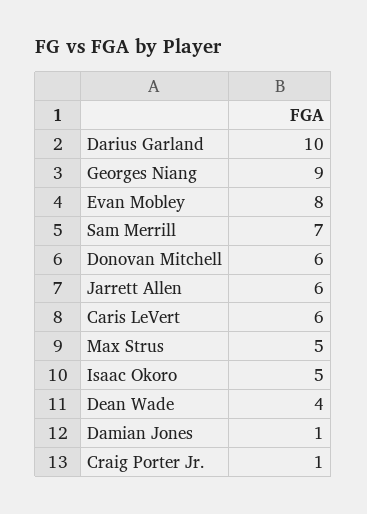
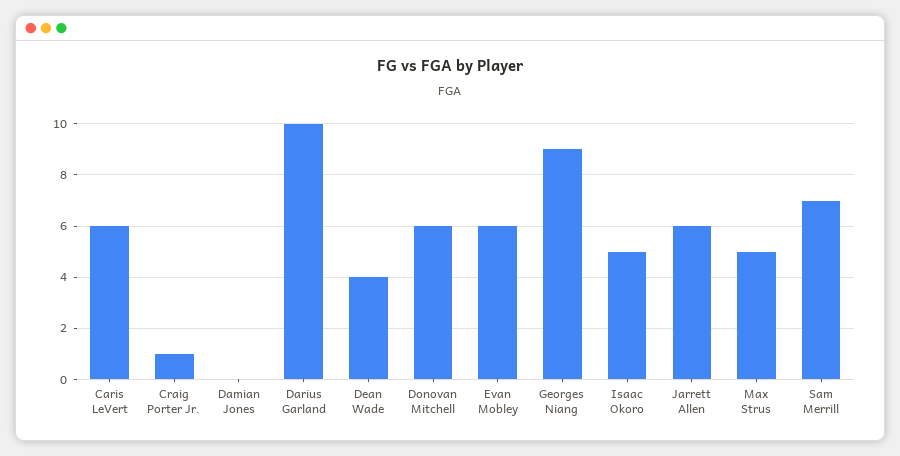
  {
    "Darius Garland": 10,
    "Georges Niang": 9,
-   "Evan Mobley": 8,
+   "Evan Mobley": 6,
    "Sam Merrill": 7,
    "Donovan Mitchell": 6,
    "Jarrett Allen": 6,
    "Caris LeVert": 6,
    "Max Strus": 5,
    "Isaac Okoro": 5,
    "Dean Wade": 4,
-   "Damian Jones": 1,
+   "Damian Jones": 0,
    "Craig Porter Jr.": 1
  }

